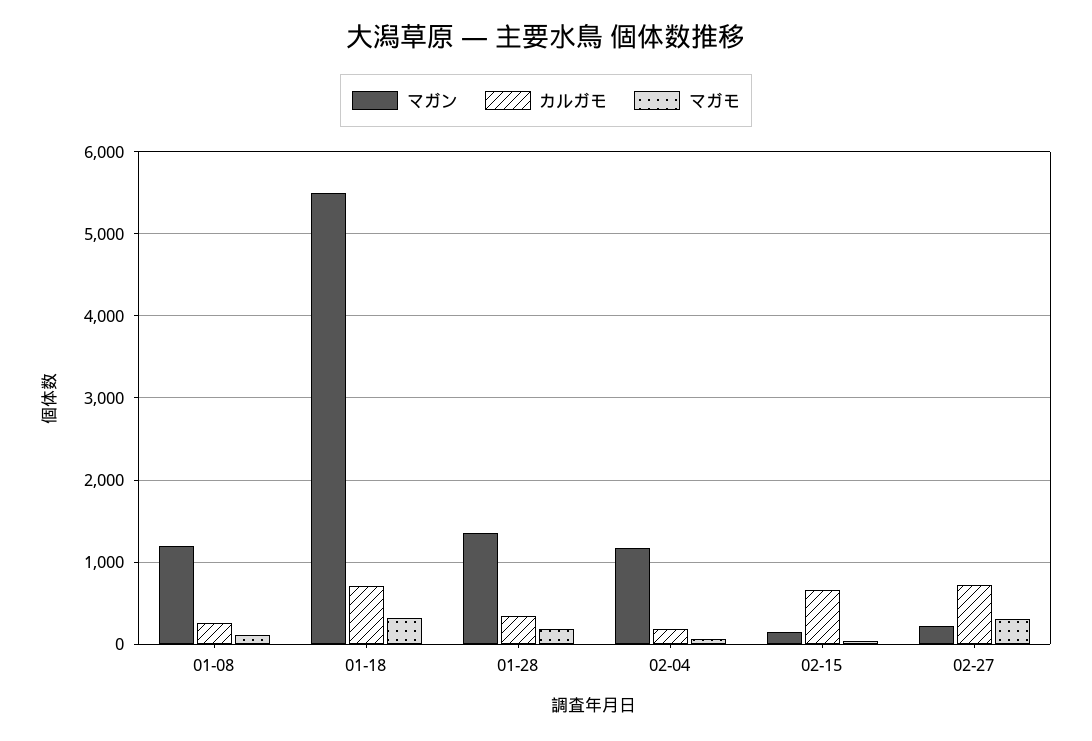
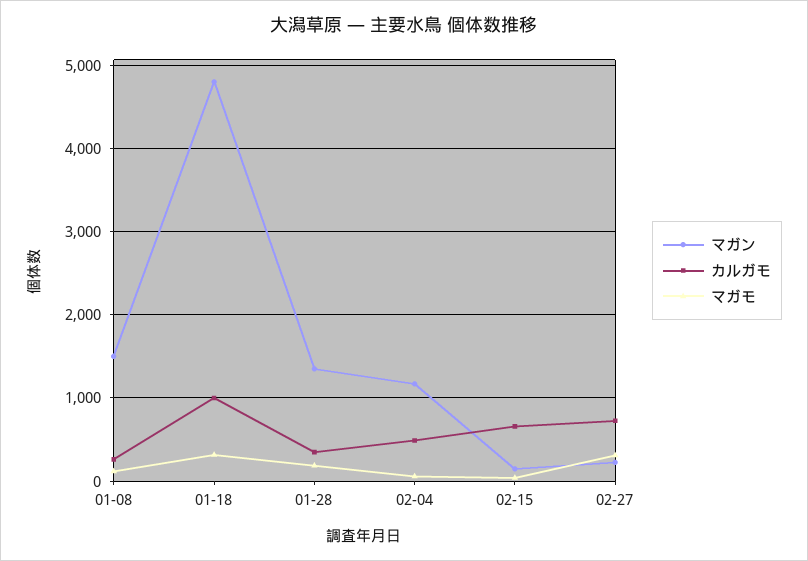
  {
    "マガン": {
-     "01-08": 1200,
+     "01-08": 1500,
-     "01-18": 5500,
+     "01-18": 4800,
      "01-28": 1400,
      "02-04": 1200,
      "02-15": 100,
      "02-27": 200
    },
    "カルガモ": {
      "01-08": 300,
-     "01-18": 700,
+     "01-18": 1000,
      "01-28": 400,
-     "02-04": 200,
+     "02-04": 500,
      "02-15": 700,
      "02-27": 700
    },
    "マガモ": {
      "01-08": 100,
      "01-18": 300,
      "01-28": 200,
      "02-04": 100,
      "02-15": 0,
      "02-27": 300
    }
  }

